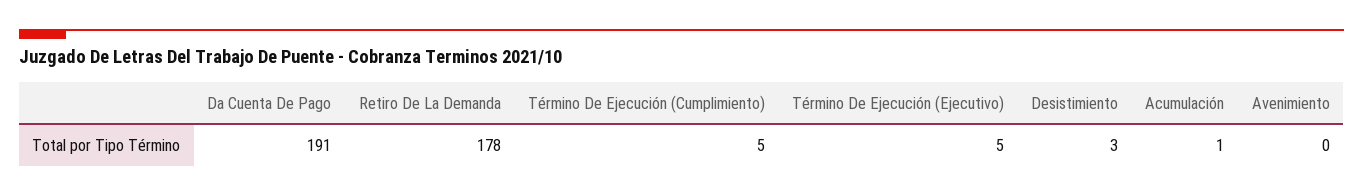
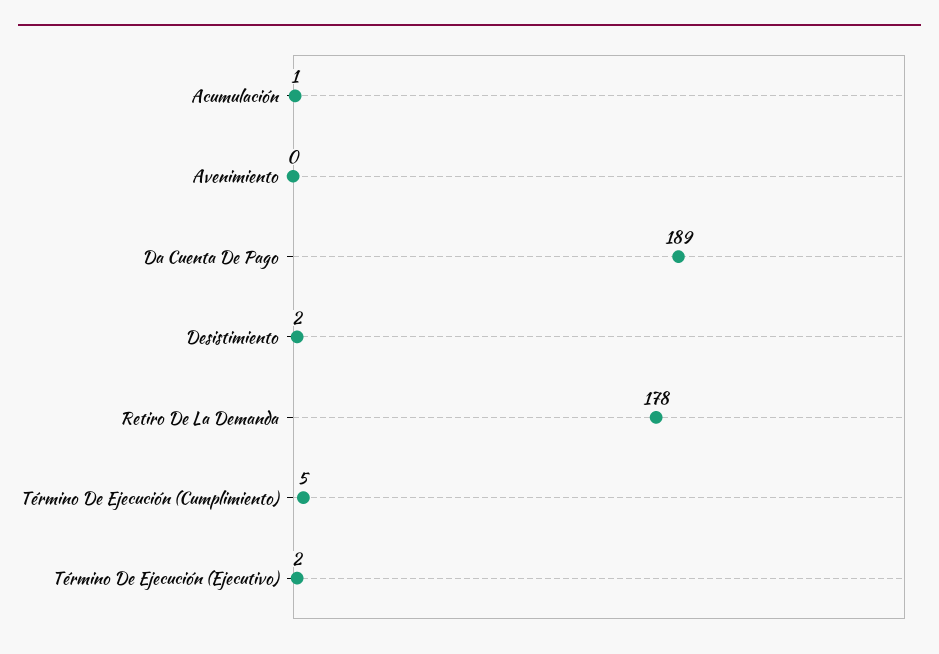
  {
-   "Da Cuenta De Pago": 191,
+   "Da Cuenta De Pago": 189,
    "Retiro De La Demanda": 178,
    "Término De Ejecución (Cumplimiento)": 5,
-   "Término De Ejecución (Ejecutivo)": 5,
+   "Término De Ejecución (Ejecutivo)": 2,
-   "Desistimiento": 3,
+   "Desistimiento": 2,
    "Acumulación": 1,
    "Avenimiento": 0
  }

